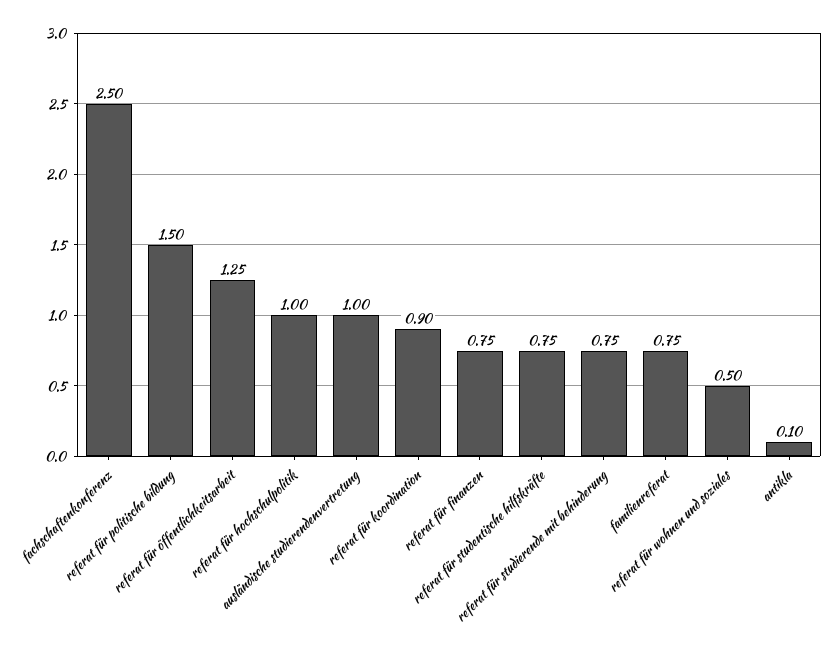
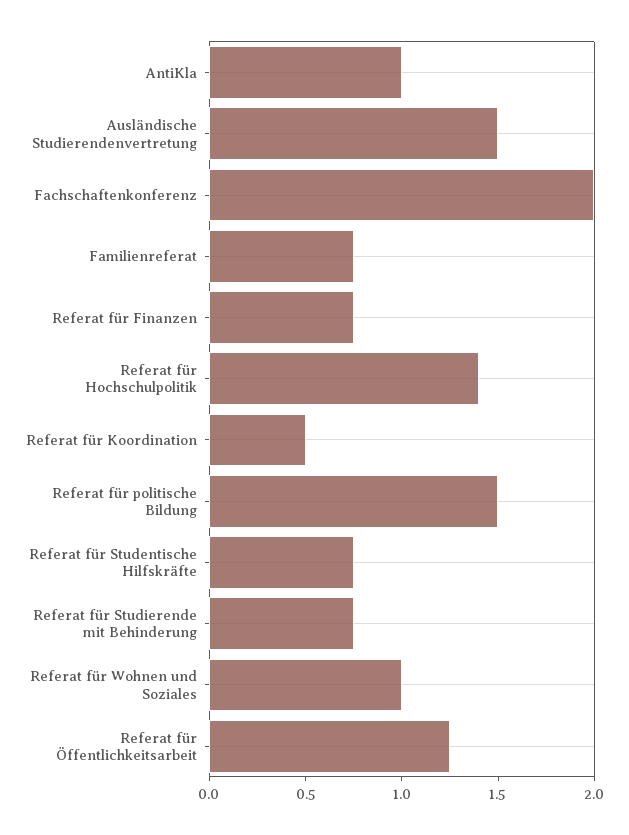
  {
-   "fachschaftenkonferenz": 2.5,
+   "fachschaftenkonferenz": 2,
    "referat für politische bildung": 1.5,
    "referat für öffentlichkeitsarbeit": 1.25,
-   "referat für hochschulpolitik": 1,
+   "referat für hochschulpolitik": 1.4,
-   "ausländische studierendenvertretung": 1,
+   "ausländische studierendenvertretung": 1.5,
-   "referat für koordination": 0.9,
+   "referat für koordination": 0.5,
    "referat für finanzen": 0.75,
    "referat für studentische hilfskräfte": 0.75,
    "referat für studierende mit behinderung": 0.75,
    "familienreferat": 0.75,
-   "referat für wohnen und soziales": 0.5,
+   "referat für wohnen und soziales": 1,
-   "antikla": 0.1
+   "antikla": 1
  }

